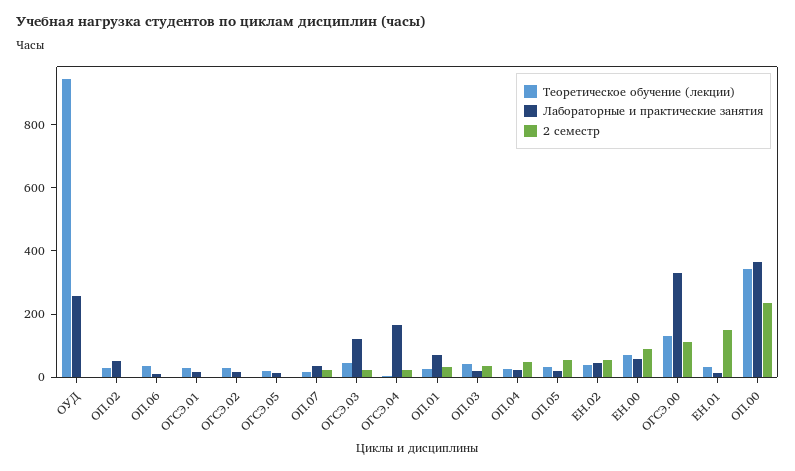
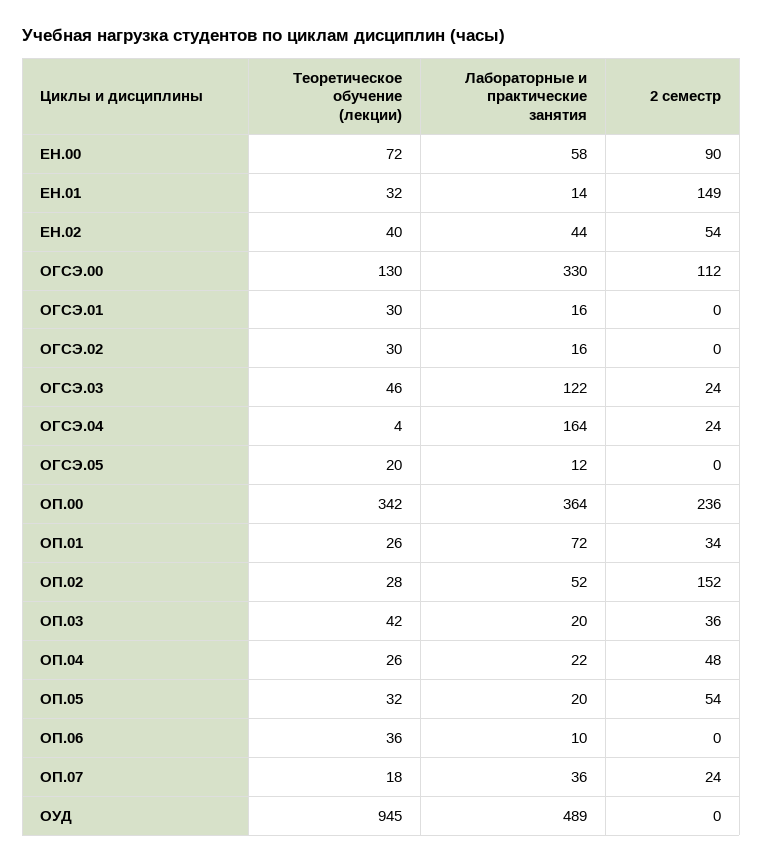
  {
    "Теоретическое обучение (лекции)": {
      "ОУД": 945,
      "ОП.02": 28,
      "ОП.06": 36,
      "ОГСЭ.01": 30,
      "ОГСЭ.02": 30,
      "ОГСЭ.05": 20,
      "ОП.07": 18,
      "ОГСЭ.03": 46,
      "ОГСЭ.04": 4,
      "ОП.01": 26,
      "ОП.03": 42,
      "ОП.04": 26,
      "ОП.05": 32,
      "ЕН.02": 40,
      "ЕН.00": 72,
      "ОГСЭ.00": 130,
      "ЕН.01": 32,
      "ОП.00": 342
    },
    "Лабораторные и практические занятия": {
-     "ОУД": 250,
+     "ОУД": 489,
      "ОП.02": 52,
      "ОП.06": 10,
      "ОГСЭ.01": 16,
      "ОГСЭ.02": 16,
      "ОГСЭ.05": 12,
      "ОП.07": 36,
      "ОГСЭ.03": 122,
      "ОГСЭ.04": 164,
      "ОП.01": 72,
      "ОП.03": 20,
      "ОП.04": 22,
      "ОП.05": 20,
      "ЕН.02": 44,
      "ЕН.00": 58,
      "ОГСЭ.00": 330,
      "ЕН.01": 14,
      "ОП.00": 364
    },
    "2 семестр": {
      "ОУД": 0,
-     "ОП.02": 0,
+     "ОП.02": 152,
      "ОП.06": 0,
      "ОГСЭ.01": 0,
      "ОГСЭ.02": 0,
      "ОГСЭ.05": 0,
      "ОП.07": 24,
      "ОГСЭ.03": 24,
      "ОГСЭ.04": 24,
      "ОП.01": 34,
      "ОП.03": 36,
      "ОП.04": 48,
      "ОП.05": 54,
      "ЕН.02": 54,
      "ЕН.00": 90,
      "ОГСЭ.00": 112,
      "ЕН.01": 149,
      "ОП.00": 236
    }
  }

